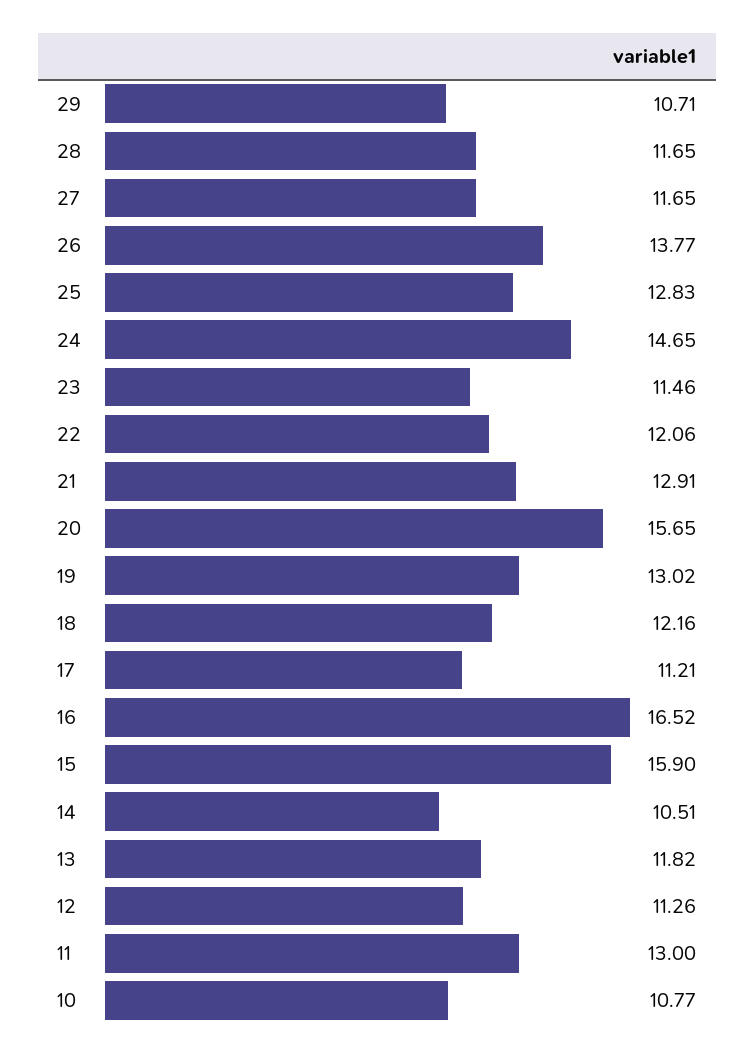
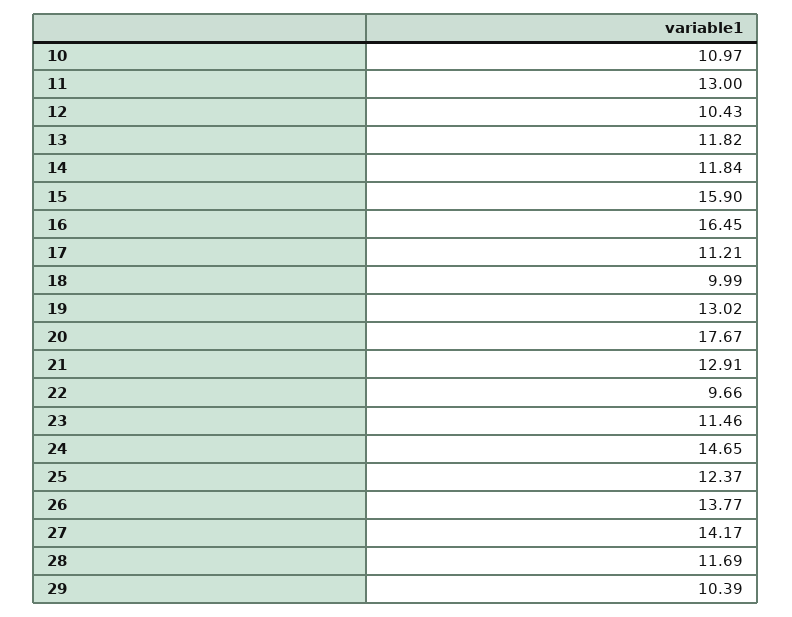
  {
-   "29": 10.71,
+   "29": 10.39,
-   "28": 11.65,
+   "28": 11.69,
-   "27": 11.65,
+   "27": 14.17,
    "26": 13.77,
-   "25": 12.83,
+   "25": 12.37,
    "24": 14.65,
    "23": 11.46,
-   "22": 12.06,
+   "22": 9.66,
    "21": 12.91,
-   "20": 15.65,
+   "20": 17.67,
    "19": 13.02,
-   "18": 12.16,
+   "18": 9.99,
    "17": 11.21,
-   "16": 16.52,
+   "16": 16.45,
    "15": 15.9,
-   "14": 10.51,
+   "14": 11.84,
    "13": 11.82,
-   "12": 11.26,
+   "12": 10.43,
    "11": 13,
-   "10": 10.77
+   "10": 10.97
  }

